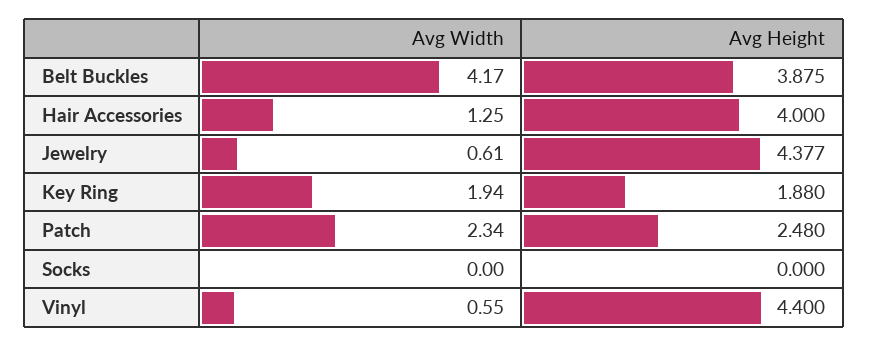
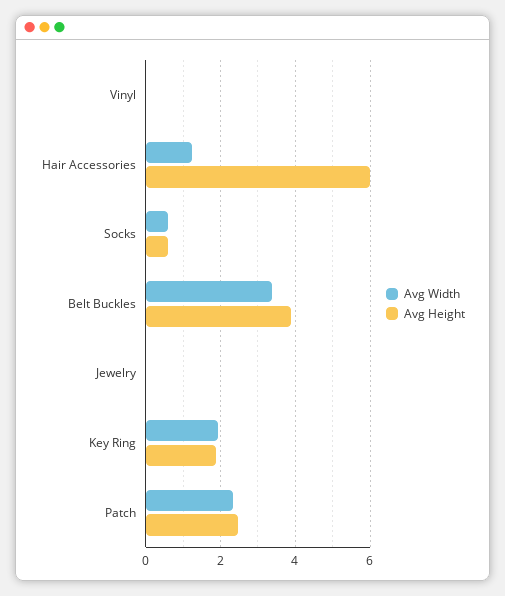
  {
    "Avg Width": {
-     "Belt Buckles": 4.17,
+     "Belt Buckles": 3.4,
      "Hair Accessories": 1.25,
-     "Jewelry": 0.61,
+     "Jewelry": 0,
      "Key Ring": 1.94,
      "Patch": 2.34,
-     "Socks": 0,
+     "Socks": 0.6,
-     "Vinyl": 0.55
+     "Vinyl": 0
    },
    "Avg Height": {
      "Belt Buckles": 3.875,
-     "Hair Accessories": 4,
+     "Hair Accessories": 6,
-     "Jewelry": 4.377,
+     "Jewelry": 0,
      "Key Ring": 1.88,
      "Patch": 2.48,
-     "Socks": 0,
+     "Socks": 0.6,
-     "Vinyl": 4.4
+     "Vinyl": 0
    }
  }

